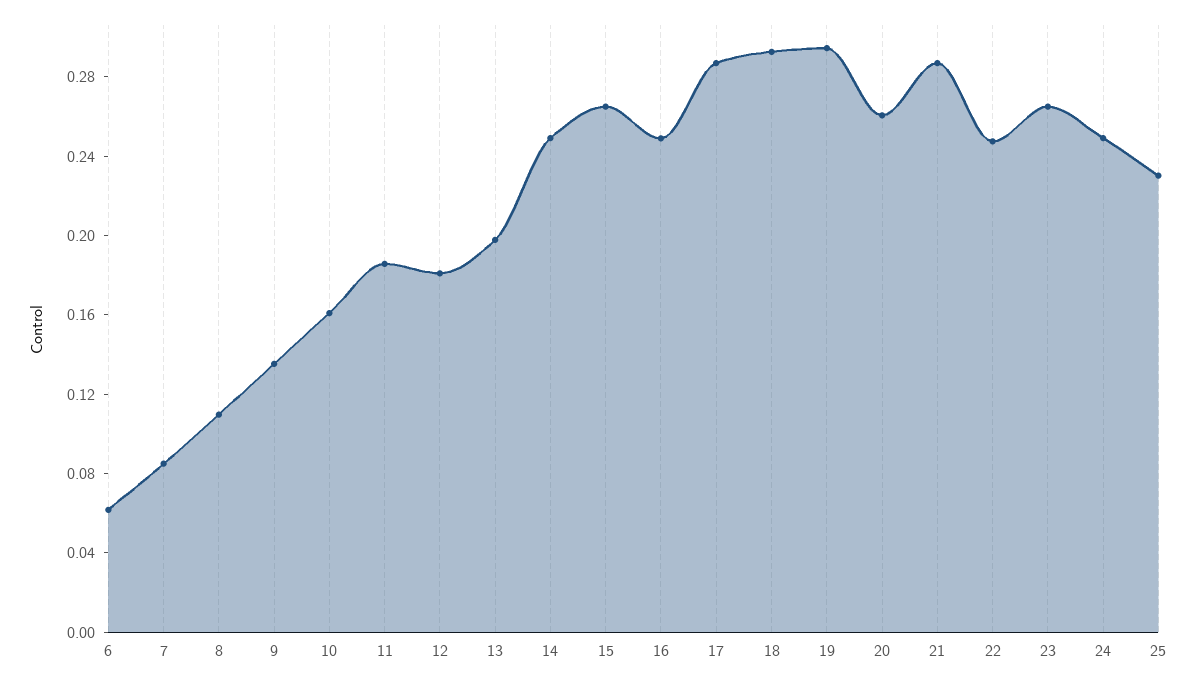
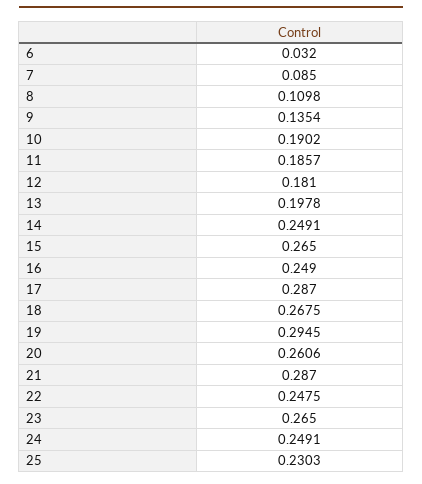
  {
-   "6": 0.06,
+   "6": 0.032,
    "7": 0.085,
    "8": 0.1098,
    "9": 0.1354,
-   "10": 0.16,
+   "10": 0.1902,
    "11": 0.1857,
    "12": 0.181,
    "13": 0.1978,
    "14": 0.2491,
    "15": 0.265,
    "16": 0.249,
    "17": 0.287,
-   "18": 0.29,
+   "18": 0.2675,
    "19": 0.2945,
    "20": 0.2606,
    "21": 0.287,
    "22": 0.2475,
    "23": 0.265,
    "24": 0.2491,
    "25": 0.2303
  }

